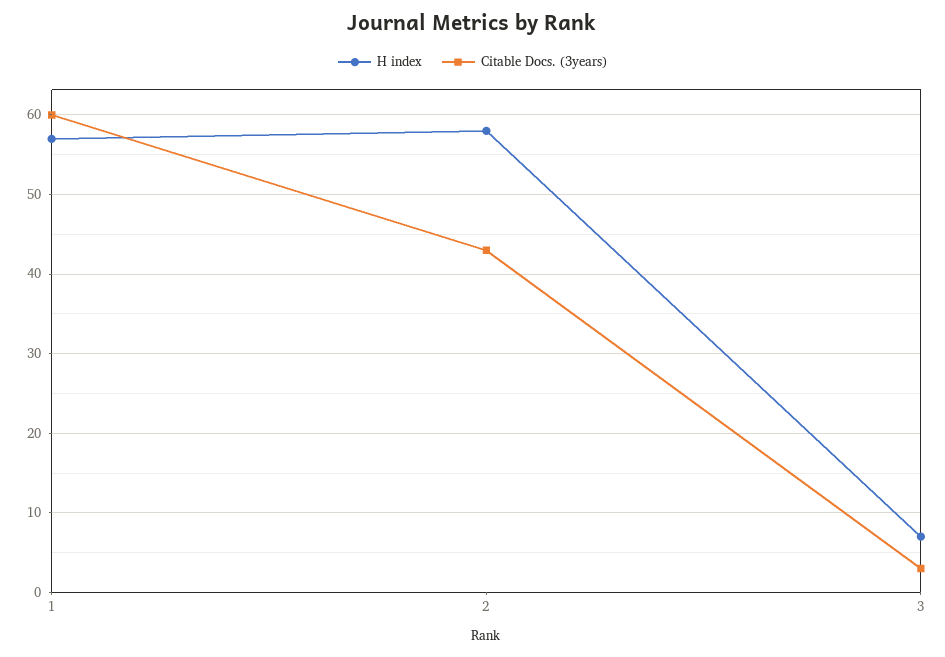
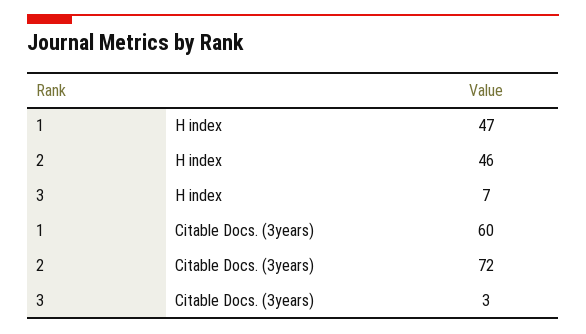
  {
    "H index": {
-     "1": 57,
+     "1": 47,
-     "2": 58,
+     "2": 46,
      "3": 7
    },
    "Citable Docs. (3years)": {
      "1": 60,
-     "2": 43,
+     "2": 72,
      "3": 3
    }
  }

